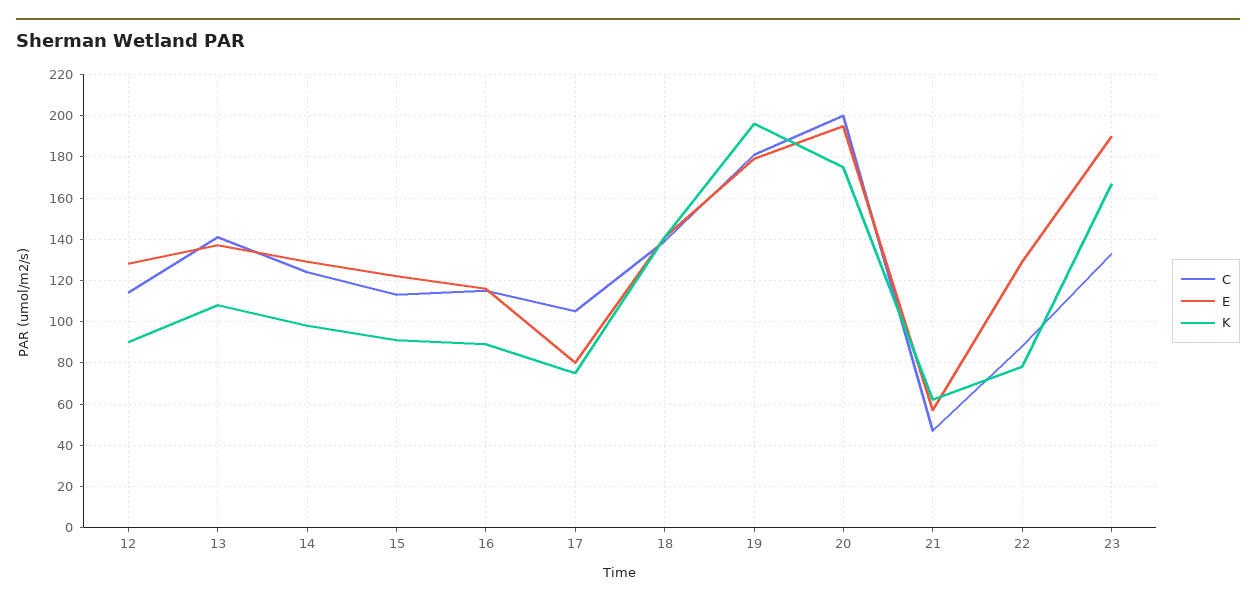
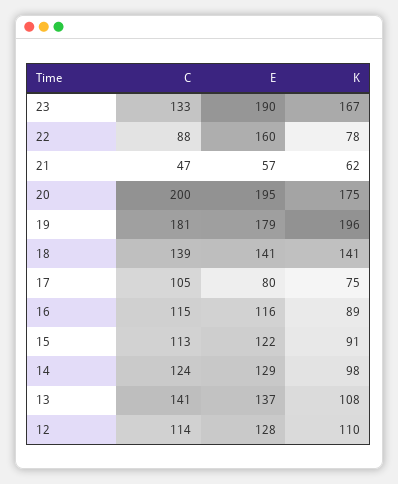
  {
    "C": {
      "12": 114,
      "13": 141,
      "14": 124,
      "15": 113,
      "16": 115,
      "17": 105,
      "18": 139,
      "19": 181,
      "20": 200,
      "21": 47,
      "22": 88,
      "23": 133
    },
    "E": {
      "12": 128,
      "13": 137,
      "14": 129,
      "15": 122,
      "16": 116,
      "17": 80,
      "18": 141,
      "19": 179,
      "20": 195,
      "21": 57,
-     "22": 130,
+     "22": 160,
      "23": 190
    },
    "K": {
-     "12": 90,
+     "12": 110,
      "13": 108,
      "14": 98,
      "15": 91,
      "16": 89,
      "17": 75,
      "18": 141,
      "19": 196,
      "20": 175,
      "21": 62,
      "22": 78,
      "23": 167
    }
  }

